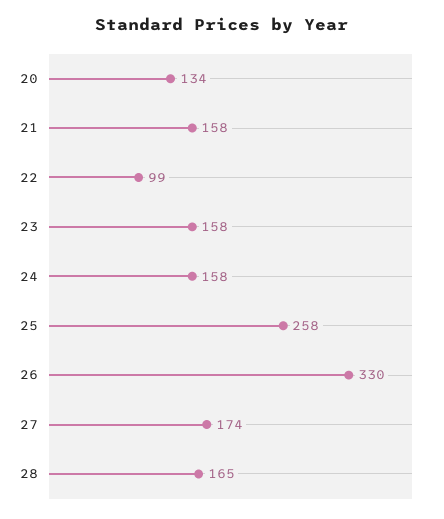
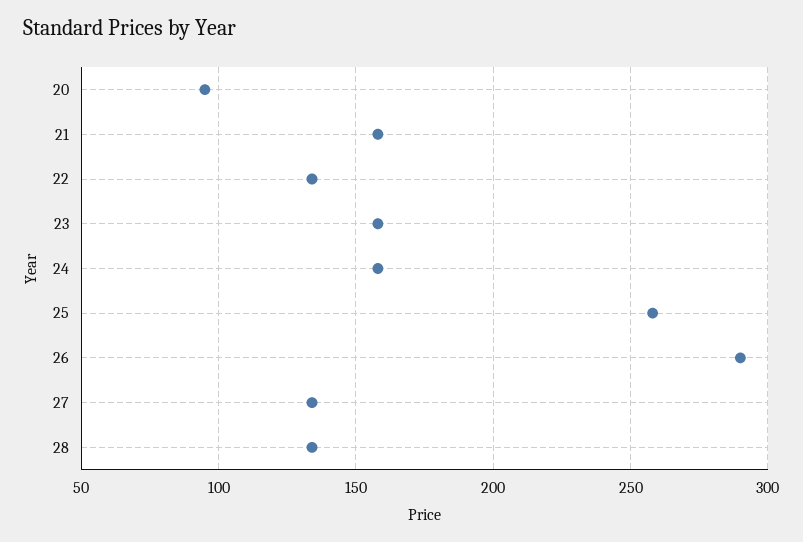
  {
-   "20": 134,
+   "20": 95,
    "21": 158,
-   "22": 99,
+   "22": 135,
    "23": 158,
    "24": 158,
    "25": 258,
-   "26": 330,
+   "26": 290,
-   "27": 174,
+   "27": 135,
-   "28": 165
+   "28": 135
  }

